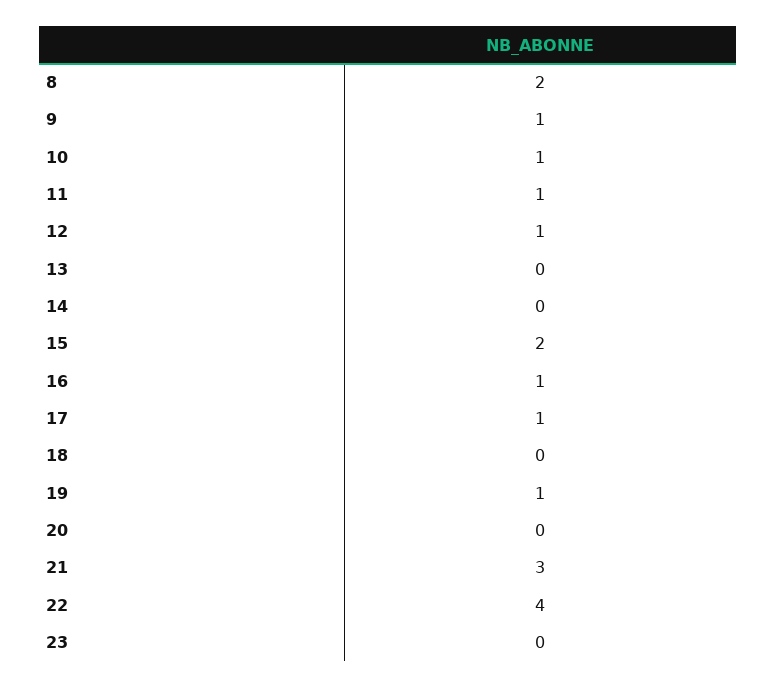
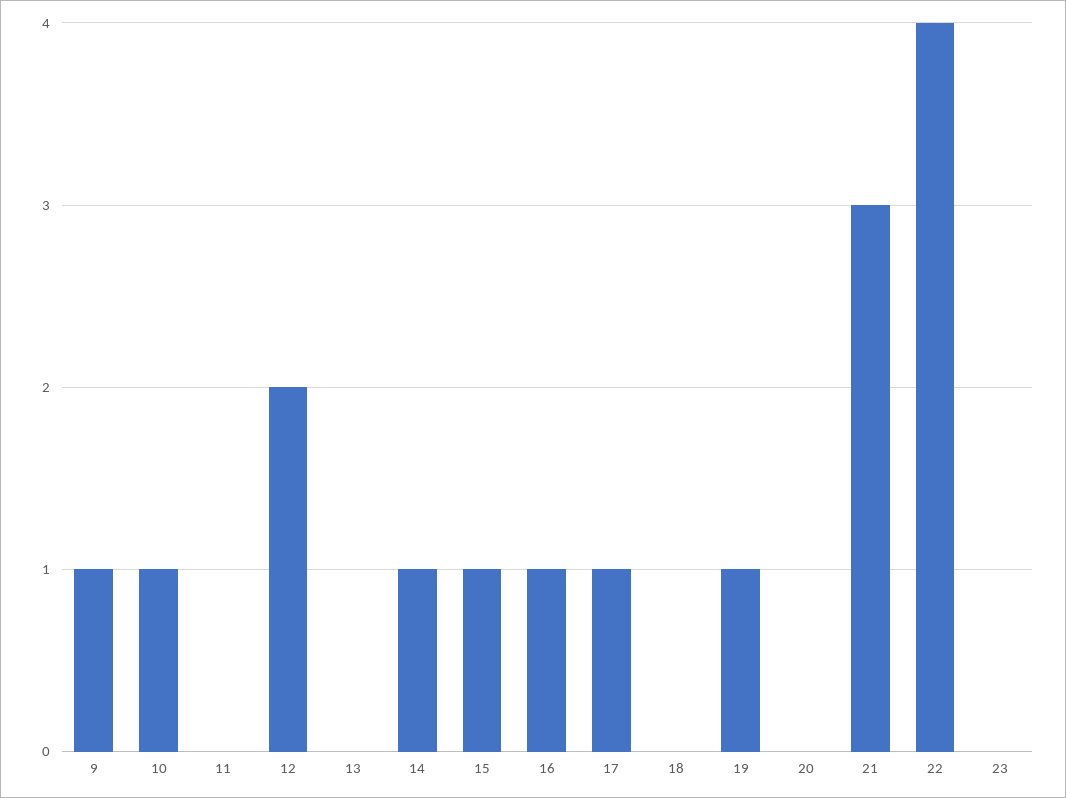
  {
-   "8": 2,
    "9": 1,
    "10": 1,
-   "11": 1,
+   "11": 0,
-   "12": 1,
+   "12": 2,
    "13": 0,
-   "14": 0,
+   "14": 1,
-   "15": 2,
+   "15": 1,
    "16": 1,
    "17": 1,
    "18": 0,
    "19": 1,
    "20": 0,
    "21": 3,
    "22": 4,
    "23": 0
  }

